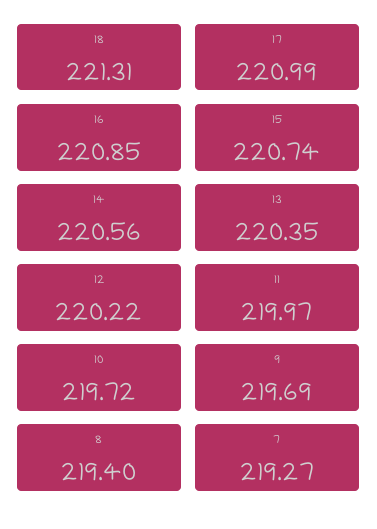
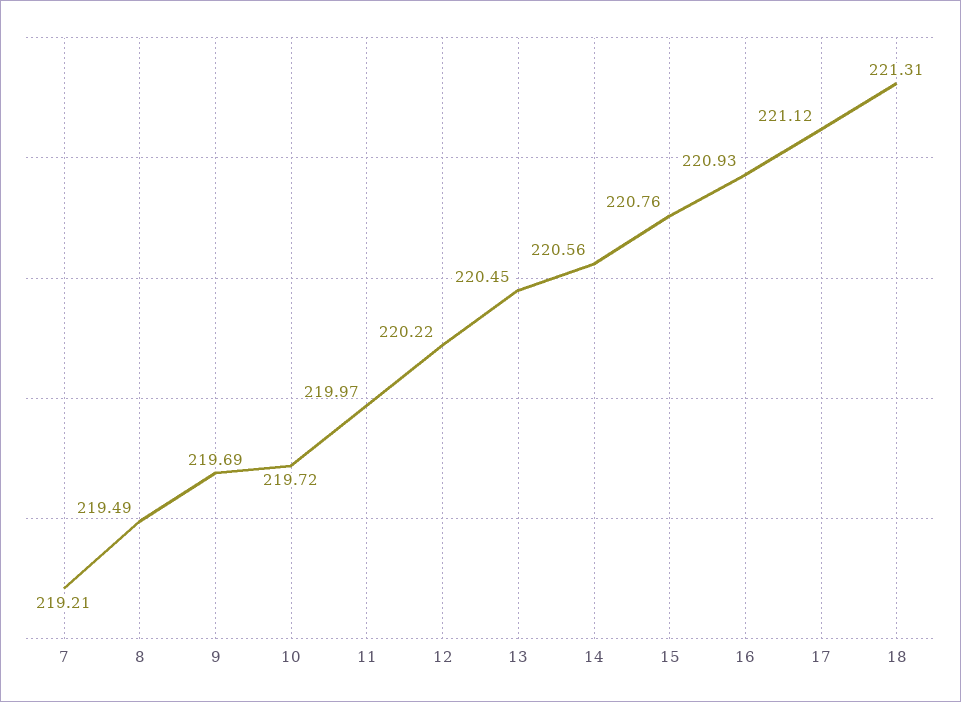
  {
    "18": 221.31,
-   "17": 220.99,
+   "17": 221.12,
-   "16": 220.85,
+   "16": 220.93,
-   "15": 220.74,
+   "15": 220.76,
    "14": 220.56,
-   "13": 220.35,
+   "13": 220.45,
    "12": 220.22,
    "11": 219.97,
    "10": 219.72,
    "9": 219.69,
-   "8": 219.4,
+   "8": 219.49,
-   "7": 219.27
+   "7": 219.21
  }

